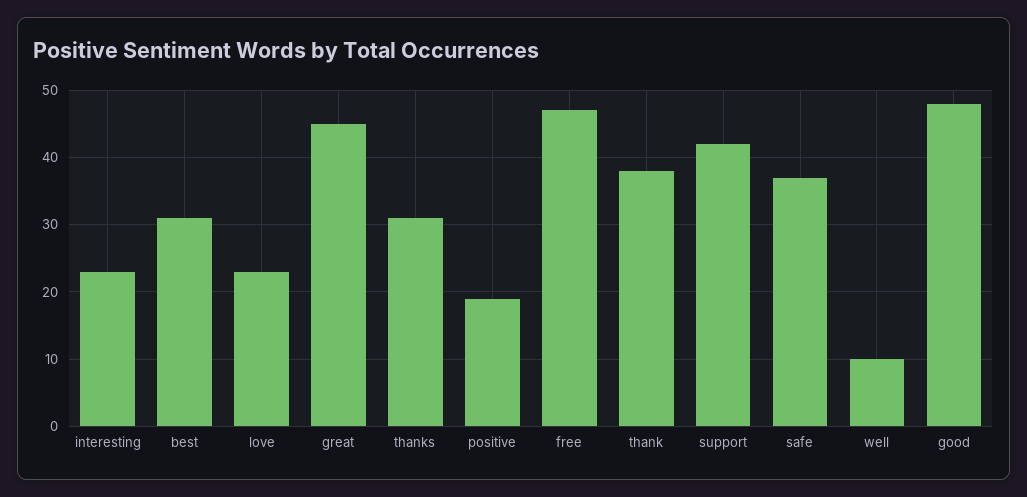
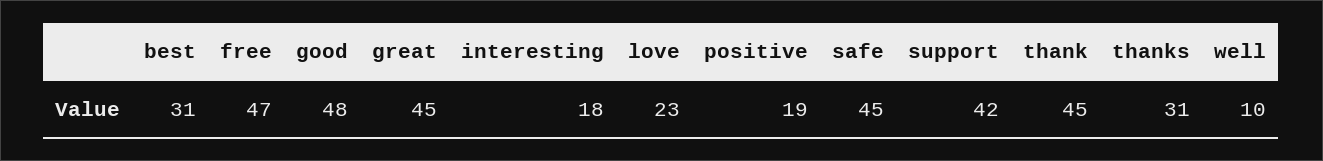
  {
-   "interesting": 23,
+   "interesting": 18,
    "best": 31,
    "love": 23,
    "great": 45,
    "thanks": 31,
    "positive": 19,
    "free": 47,
-   "thank": 38,
+   "thank": 45,
    "support": 42,
-   "safe": 37,
+   "safe": 45,
    "well": 10,
    "good": 48
  }

